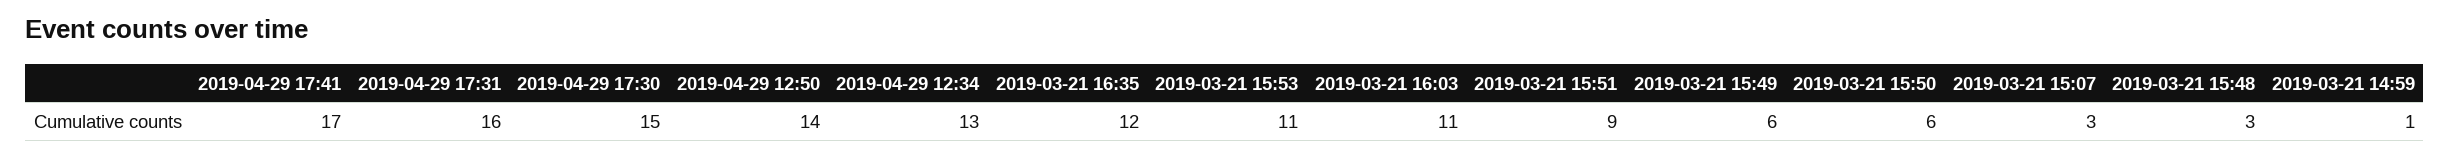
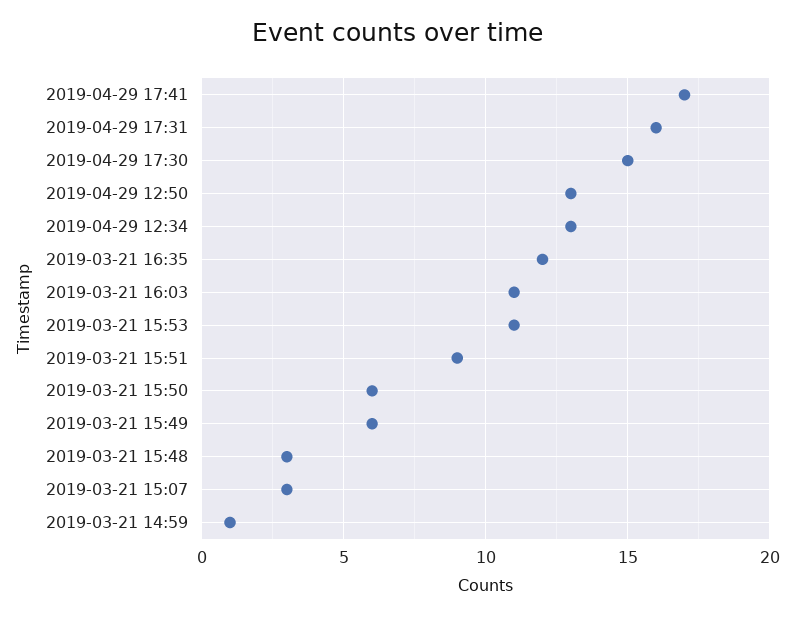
  {
    "2019-04-29 17:41": 17,
    "2019-04-29 17:31": 16,
    "2019-04-29 17:30": 15,
-   "2019-04-29 12:50": 14,
+   "2019-04-29 12:50": 13,
    "2019-04-29 12:34": 13,
    "2019-03-21 16:35": 12,
    "2019-03-21 15:53": 11,
    "2019-03-21 16:03": 11,
    "2019-03-21 15:51": 9,
    "2019-03-21 15:49": 6,
    "2019-03-21 15:50": 6,
    "2019-03-21 15:07": 3,
    "2019-03-21 15:48": 3,
    "2019-03-21 14:59": 1
  }

